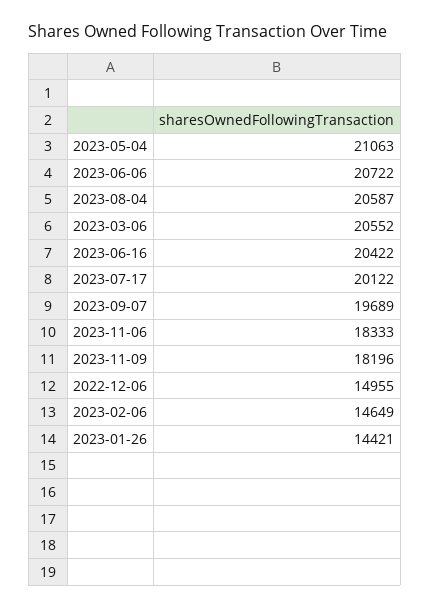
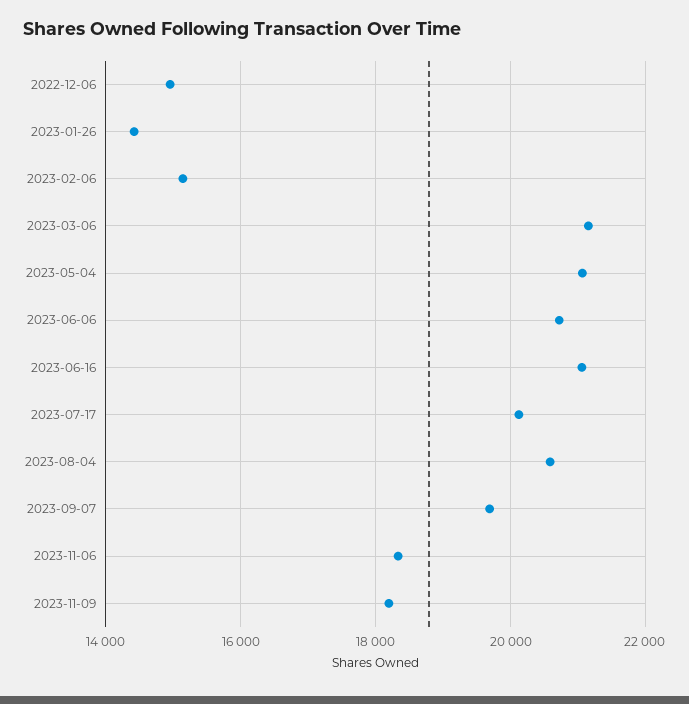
  {
    "2023-05-04": 21063,
    "2023-06-06": 20722,
    "2023-08-04": 20587,
-   "2023-03-06": 20552,
+   "2023-03-06": 21200,
-   "2023-06-16": 20422,
+   "2023-06-16": 21000,
    "2023-07-17": 20122,
    "2023-09-07": 19689,
    "2023-11-06": 18333,
    "2023-11-09": 18196,
    "2022-12-06": 14955,
-   "2023-02-06": 14649,
+   "2023-02-06": 15200,
    "2023-01-26": 14421
  }

